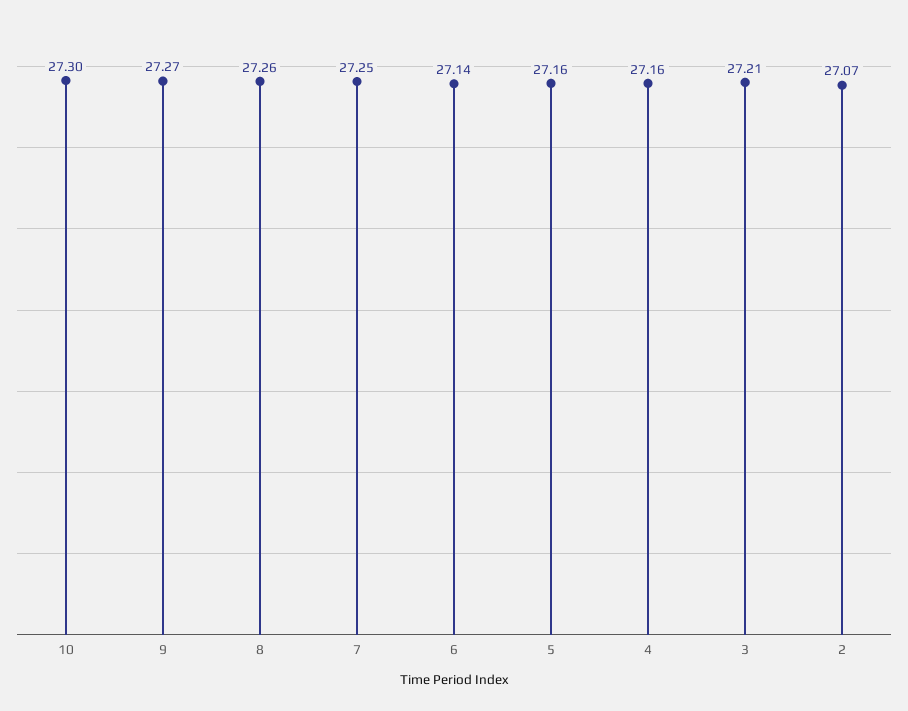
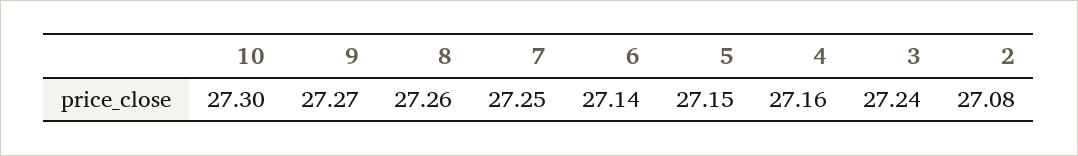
  {
    "10": 27.3,
    "9": 27.27,
    "8": 27.26,
    "7": 27.25,
    "6": 27.14,
-   "5": 27.16,
+   "5": 27.15,
    "4": 27.16,
-   "3": 27.21,
+   "3": 27.24,
-   "2": 27.07
+   "2": 27.08
  }

